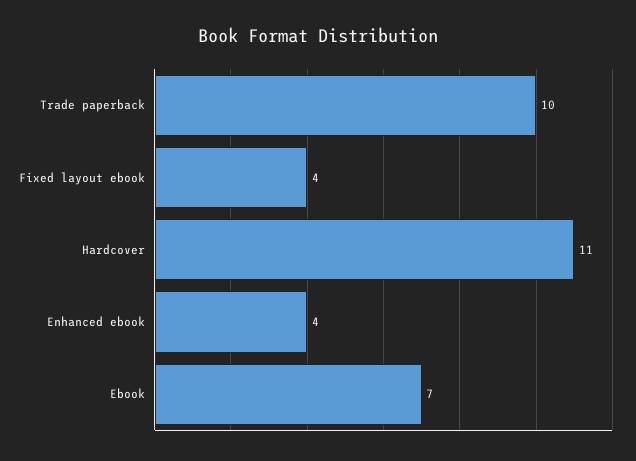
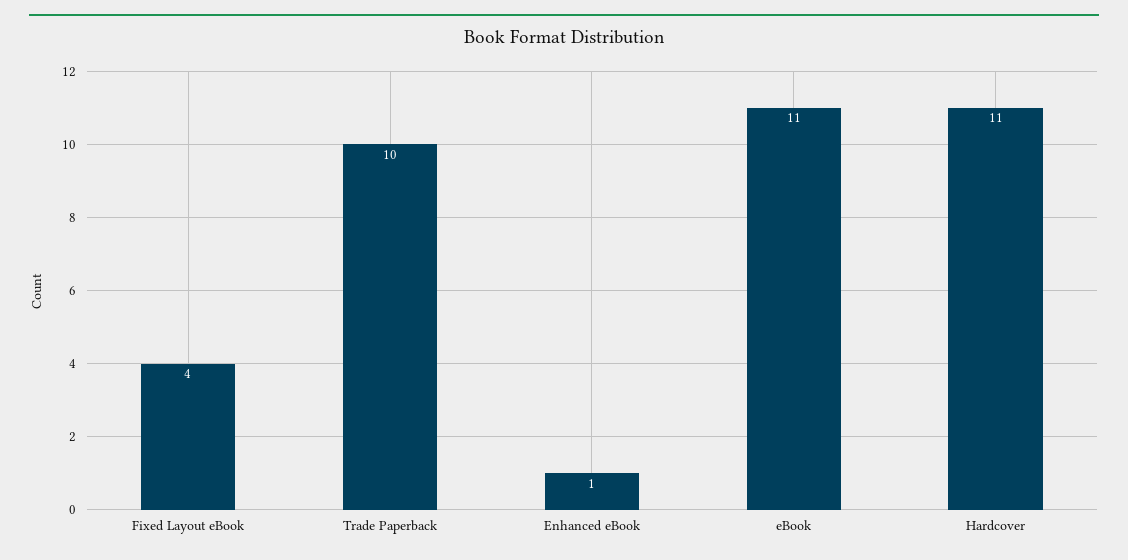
  {
    "Trade paperback": 10,
    "Fixed layout ebook": 4,
    "Hardcover": 11,
-   "Enhanced ebook": 4,
+   "Enhanced ebook": 1,
-   "Ebook": 7
+   "Ebook": 11
  }

